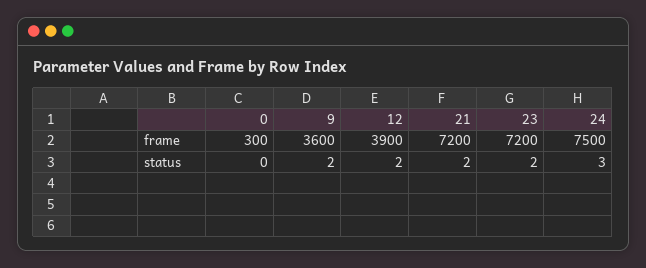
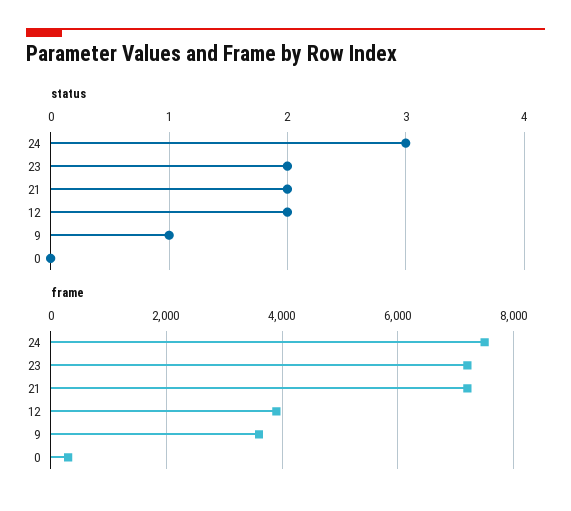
  {
    "frame": {
      "0": 300,
      "9": 3600,
      "12": 3900,
      "21": 7200,
      "23": 7200,
      "24": 7500
    },
    "status": {
      "0": 0,
-     "9": 2,
+     "9": 1,
      "12": 2,
      "21": 2,
      "23": 2,
      "24": 3
    }
  }

